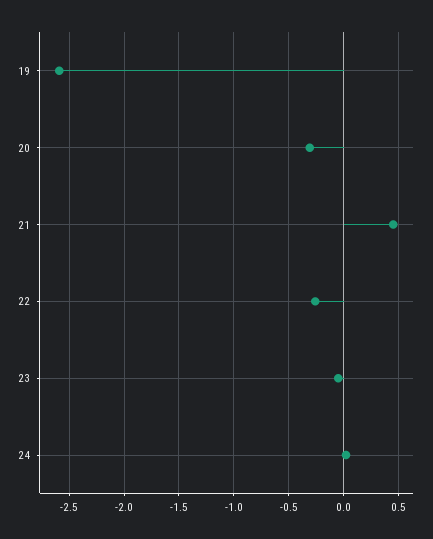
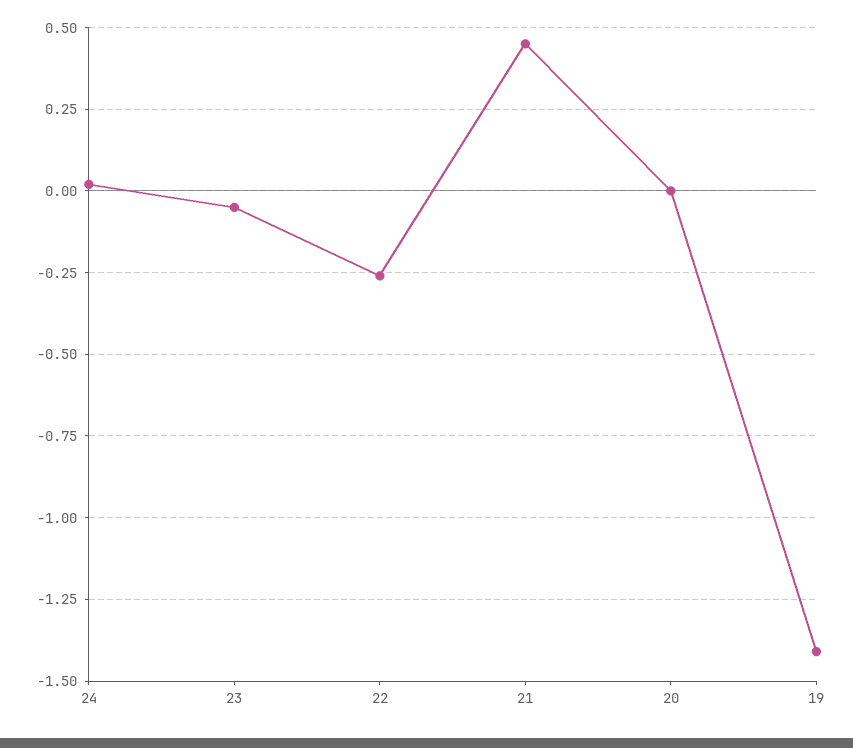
  {
-   "19": -2.6,
+   "19": -1.4,
-   "20": -0.3,
+   "20": 0,
    "21": 0.45,
    "22": -0.25,
    "23": -0.05,
    "24": 0
  }

